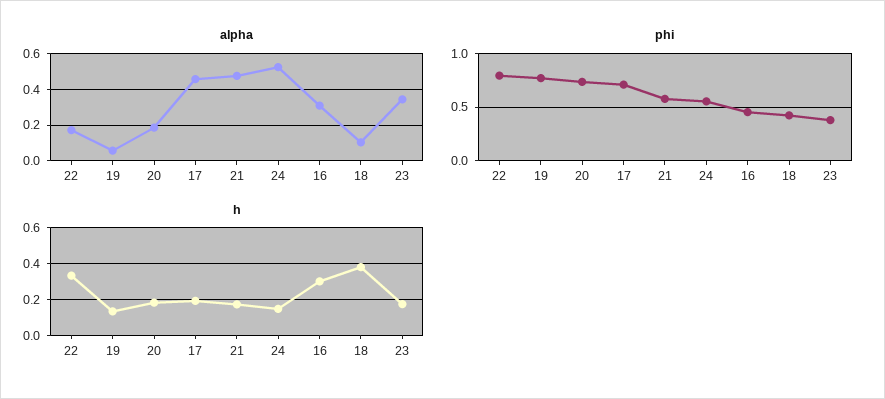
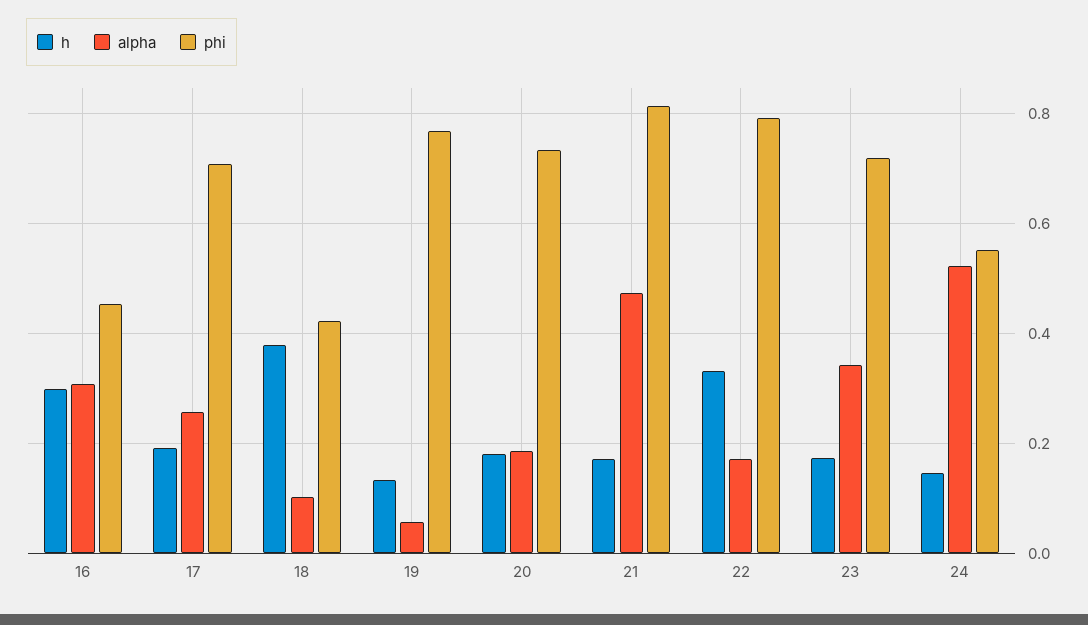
  {
    "alpha": {
      "22": 0.18,
      "19": 0.06,
      "20": 0.18,
-     "17": 0.45,
+     "17": 0.26,
      "21": 0.48,
      "24": 0.52,
      "16": 0.3,
      "18": 0.1,
      "23": 0.34
    },
    "phi": {
      "22": 0.8,
      "19": 0.76,
      "20": 0.74,
      "17": 0.7,
-     "21": 0.6,
+     "21": 0.82,
      "24": 0.56,
      "16": 0.46,
      "18": 0.42,
-     "23": 0.4
+     "23": 0.72
    },
    "h": {
      "22": 0.34,
      "19": 0.14,
      "20": 0.18,
      "17": 0.2,
      "21": 0.18,
      "24": 0.14,
      "16": 0.3,
      "18": 0.38,
      "23": 0.18
    }
  }

